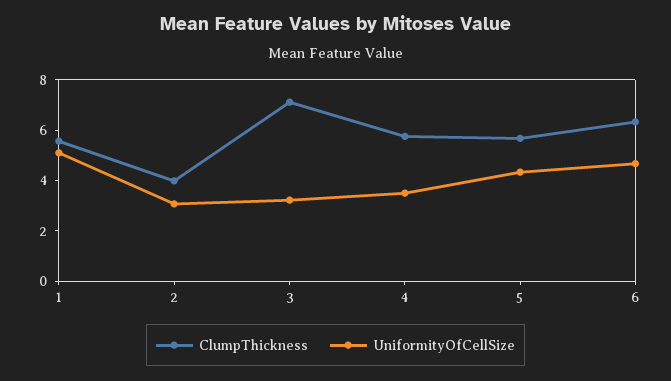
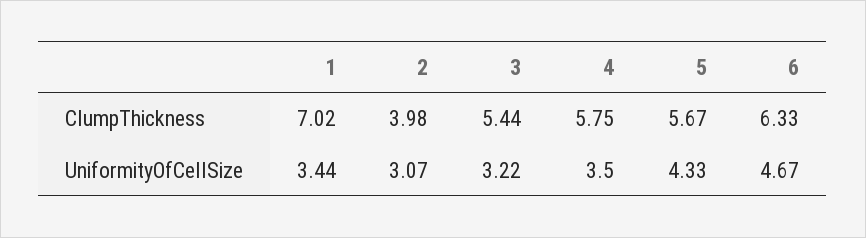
  {
    "ClumpThickness": {
-     "1": 5.5,
+     "1": 7.02,
      "2": 3.98,
-     "3": 7,
+     "3": 5.44,
      "4": 5.75,
      "5": 5.67,
      "6": 6.33
    },
    "UniformityOfCellSize": {
-     "1": 5,
+     "1": 3.44,
      "2": 3.07,
      "3": 3.22,
      "4": 3.5,
      "5": 4.33,
      "6": 4.67
    }
  }

